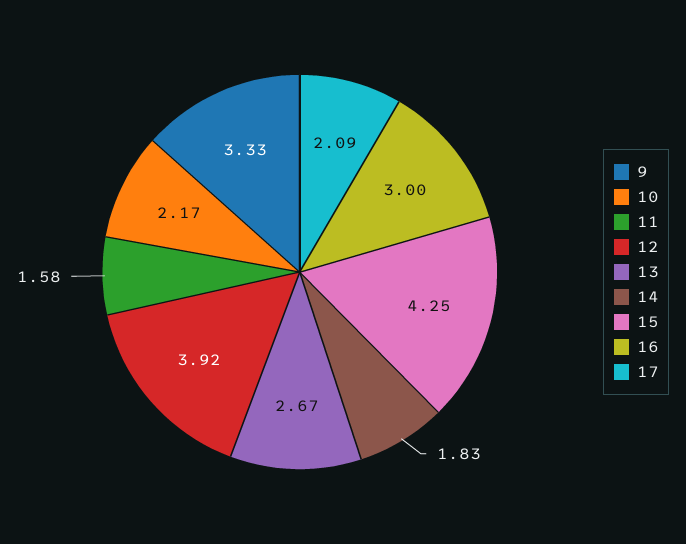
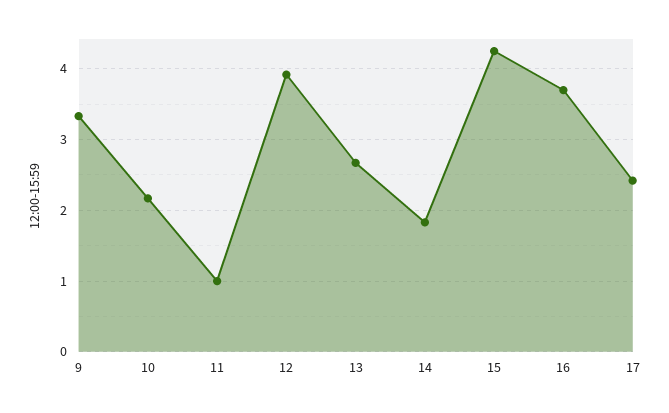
  {
    "9": 3.33,
    "10": 2.17,
-   "11": 1.58,
+   "11": 1,
    "12": 3.92,
    "13": 2.67,
    "14": 1.83,
    "15": 4.25,
-   "16": 3,
+   "16": 3.7,
-   "17": 2.09
+   "17": 2.4
  }

